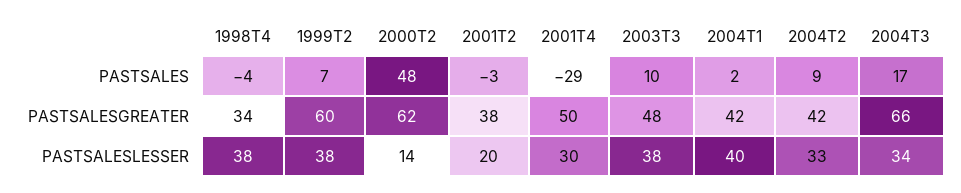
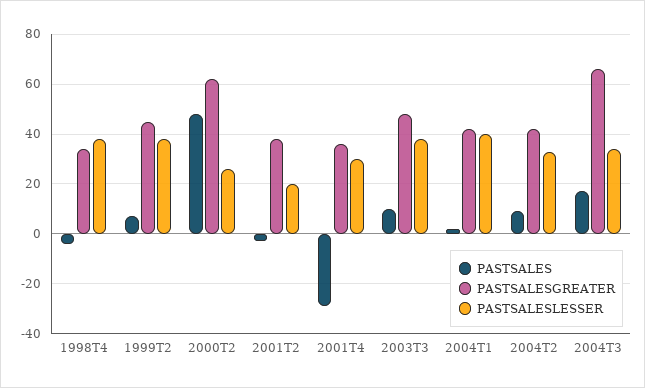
  {
    "PASTSALES": {
      "1998T4": -4,
      "1999T2": 7,
      "2000T2": 48,
      "2001T2": -3,
      "2001T4": -29,
      "2003T3": 10,
      "2004T1": 2,
      "2004T2": 9,
      "2004T3": 17
    },
    "PASTSALESGREATER": {
      "1998T4": 34,
-     "1999T2": 60,
+     "1999T2": 45,
      "2000T2": 62,
      "2001T2": 38,
-     "2001T4": 50,
+     "2001T4": 35,
      "2003T3": 48,
      "2004T1": 42,
      "2004T2": 42,
      "2004T3": 66
    },
    "PASTSALESLESSER": {
      "1998T4": 38,
      "1999T2": 38,
-     "2000T2": 14,
+     "2000T2": 25,
      "2001T2": 20,
      "2001T4": 30,
      "2003T3": 38,
      "2004T1": 40,
      "2004T2": 33,
      "2004T3": 34
    }
  }

